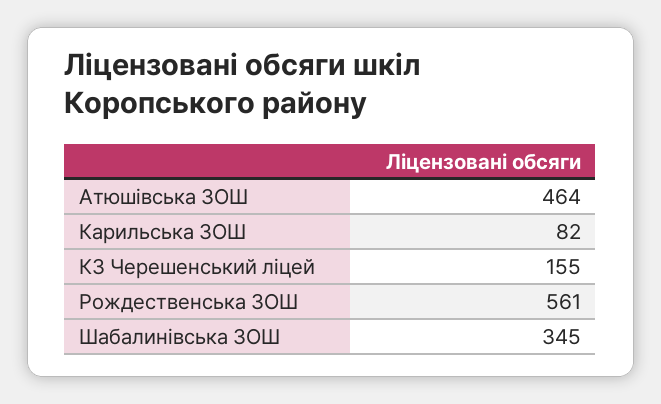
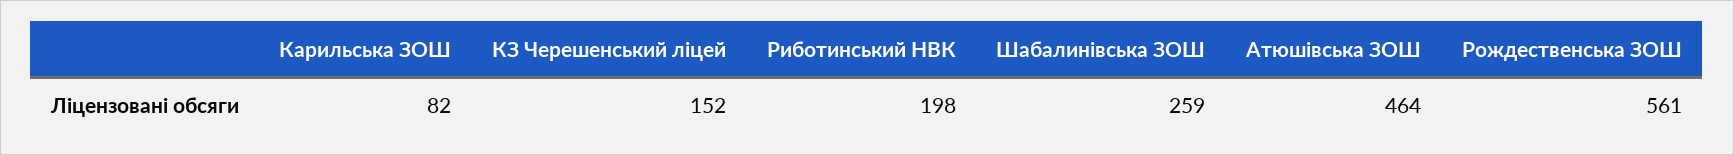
  {
    "Атюшівська ЗОШ": 464,
    "Карильська ЗОШ": 82,
-   "КЗ Черешенський ліцей": 155,
+   "КЗ Черешенський ліцей": 152,
    "Рождественська ЗОШ": 561,
-   "Шабалинівська ЗОШ": 345
+   "Шабалинівська ЗОШ": 259,
+   "Риботинський НВК": 198
  }

